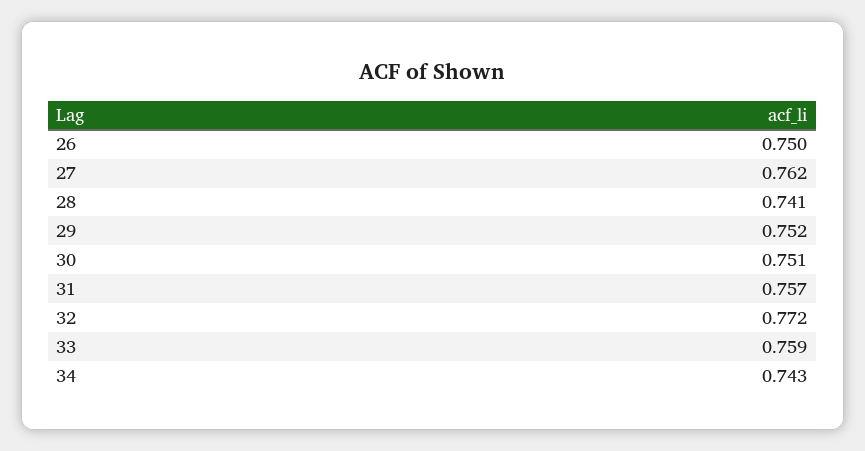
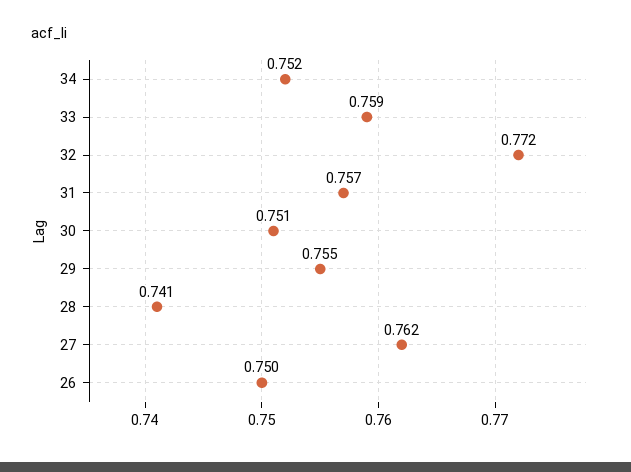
  {
    "26": 0.75,
    "27": 0.762,
    "28": 0.741,
-   "29": 0.752,
+   "29": 0.755,
    "30": 0.751,
    "31": 0.757,
    "32": 0.772,
    "33": 0.759,
-   "34": 0.743
+   "34": 0.752
  }

